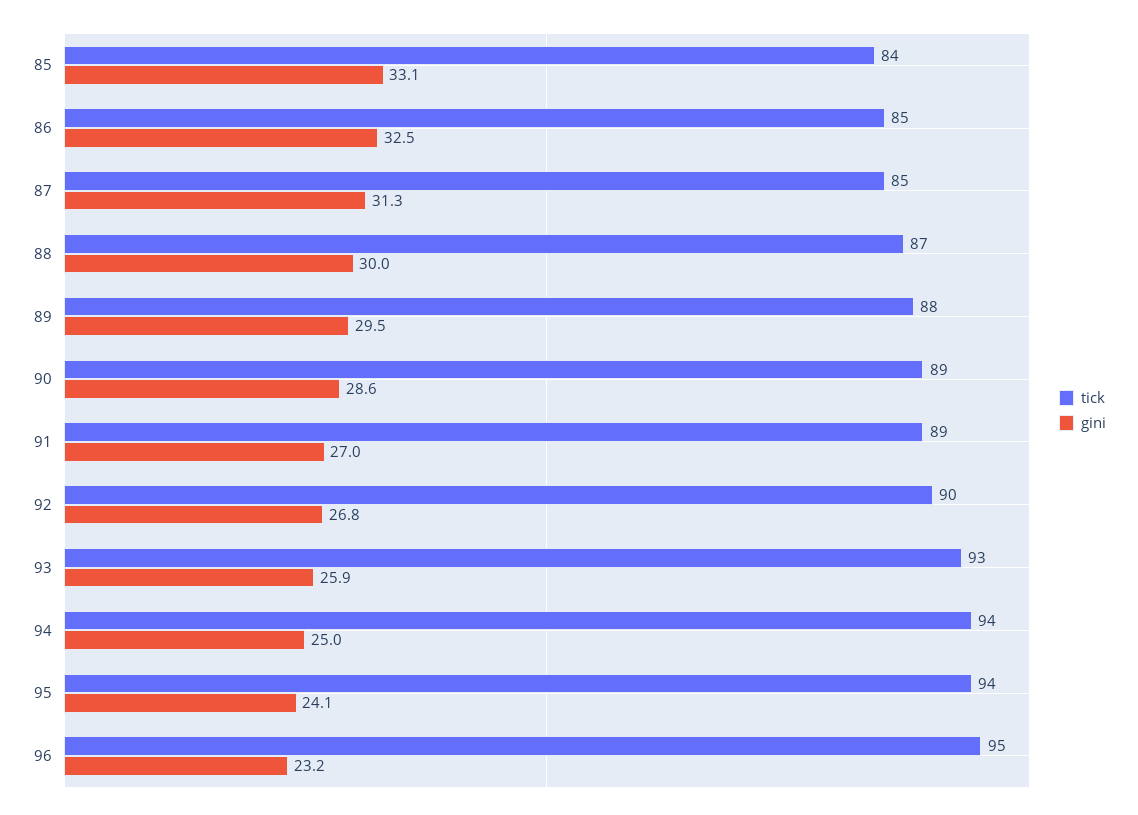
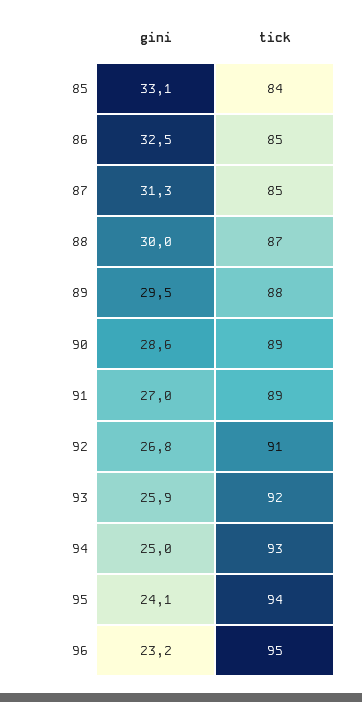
  {
    "tick": {
      "85": 84,
      "86": 85,
      "87": 85,
      "88": 87,
      "89": 88,
      "90": 89,
      "91": 89,
-     "92": 90,
+     "92": 91,
-     "93": 93,
+     "93": 92,
-     "94": 94,
+     "94": 93,
      "95": 94,
      "96": 95
    },
    "gini": {
      "85": 33.1,
      "86": 32.5,
      "87": 31.3,
      "88": 30,
      "89": 29.5,
      "90": 28.6,
      "91": 27,
      "92": 26.8,
      "93": 25.9,
      "94": 25,
      "95": 24.1,
      "96": 23.2
    }
  }

